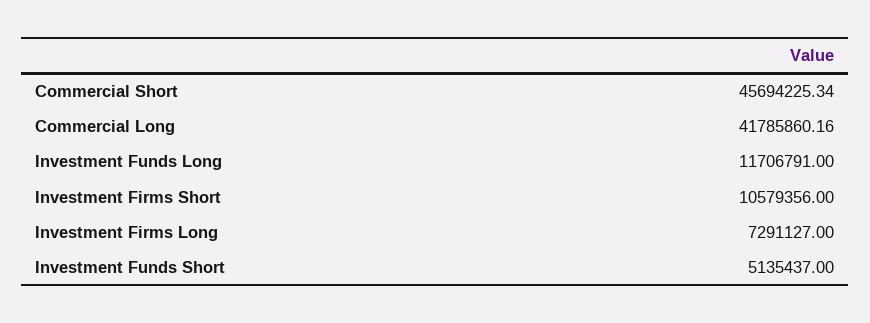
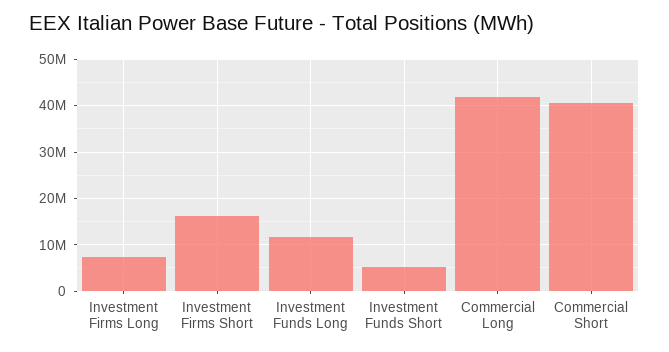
  {
-   "Commercial Short": 45694225.34,
+   "Commercial Short": 40000000,
    "Commercial Long": 41785860.16,
    "Investment Funds Long": 11706791,
-   "Investment Firms Short": 10579356,
+   "Investment Firms Short": 16000000,
    "Investment Firms Long": 7291127,
    "Investment Funds Short": 5135437
  }

